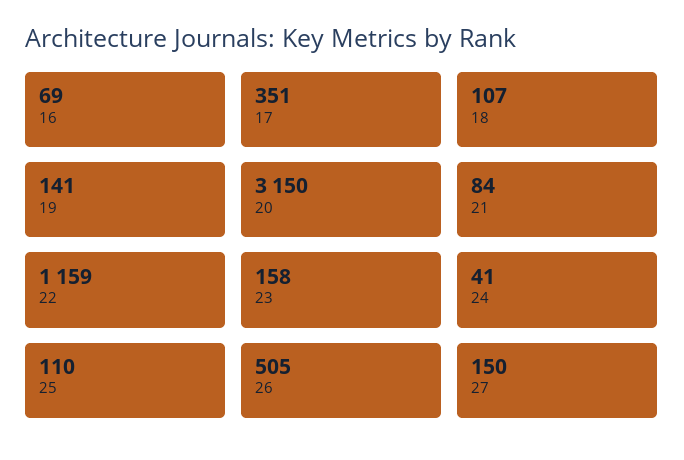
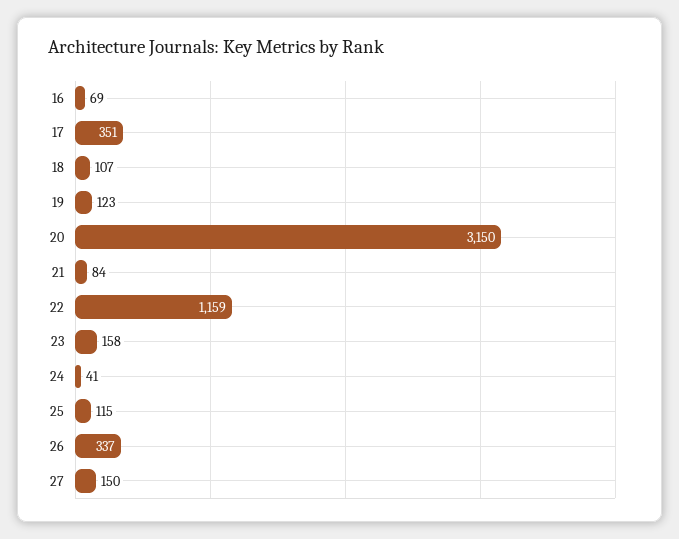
  {
    "16": 69,
    "17": 351,
    "18": 107,
-   "19": 141,
+   "19": 123,
    "20": 3150,
    "21": 84,
    "22": 1159,
    "23": 158,
    "24": 41,
-   "25": 110,
+   "25": 115,
-   "26": 505,
+   "26": 337,
    "27": 150
  }

